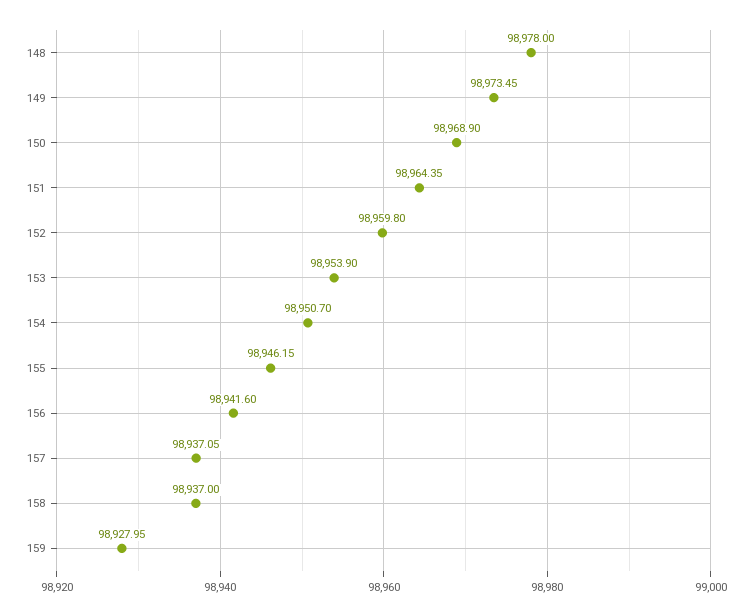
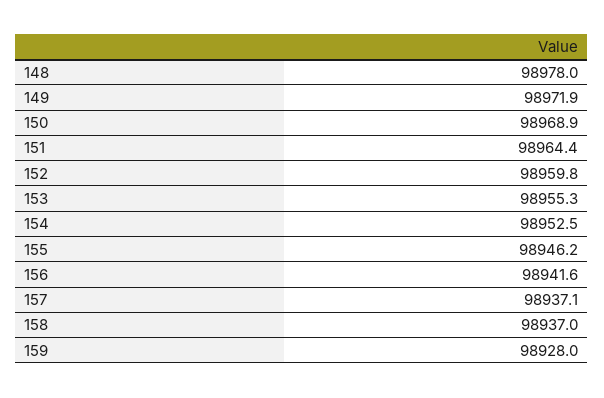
  {
    "148": 98978,
-   "149": 98973.45,
+   "149": 98971.9,
    "150": 98968.9,
    "151": 98964.35,
    "152": 98959.8,
-   "153": 98953.9,
+   "153": 98955.3,
-   "154": 98950.7,
+   "154": 98952.5,
    "155": 98946.15,
    "156": 98941.6,
    "157": 98937.05,
    "158": 98937,
    "159": 98927.95
  }

